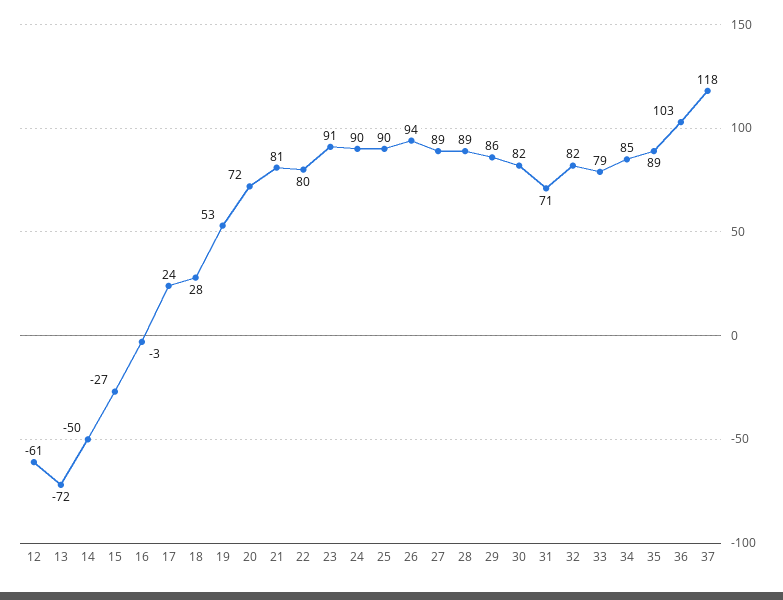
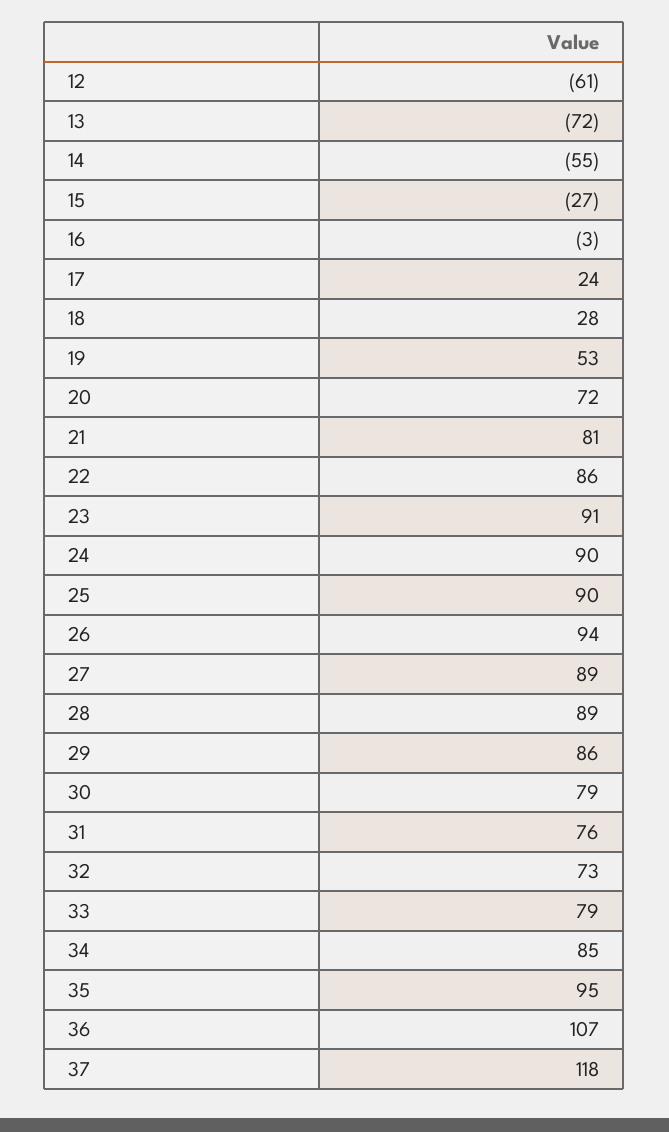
  {
    "12": -61,
    "13": -72,
-   "14": -50,
+   "14": -55,
    "15": -27,
    "16": -3,
    "17": 24,
    "18": 28,
    "19": 53,
    "20": 72,
    "21": 81,
-   "22": 80,
+   "22": 86,
    "23": 91,
    "24": 90,
    "25": 90,
    "26": 94,
    "27": 89,
    "28": 89,
    "29": 86,
-   "30": 82,
+   "30": 79,
-   "31": 71,
+   "31": 76,
-   "32": 82,
+   "32": 73,
    "33": 79,
    "34": 85,
-   "35": 89,
+   "35": 95,
-   "36": 103,
+   "36": 107,
    "37": 118
  }

